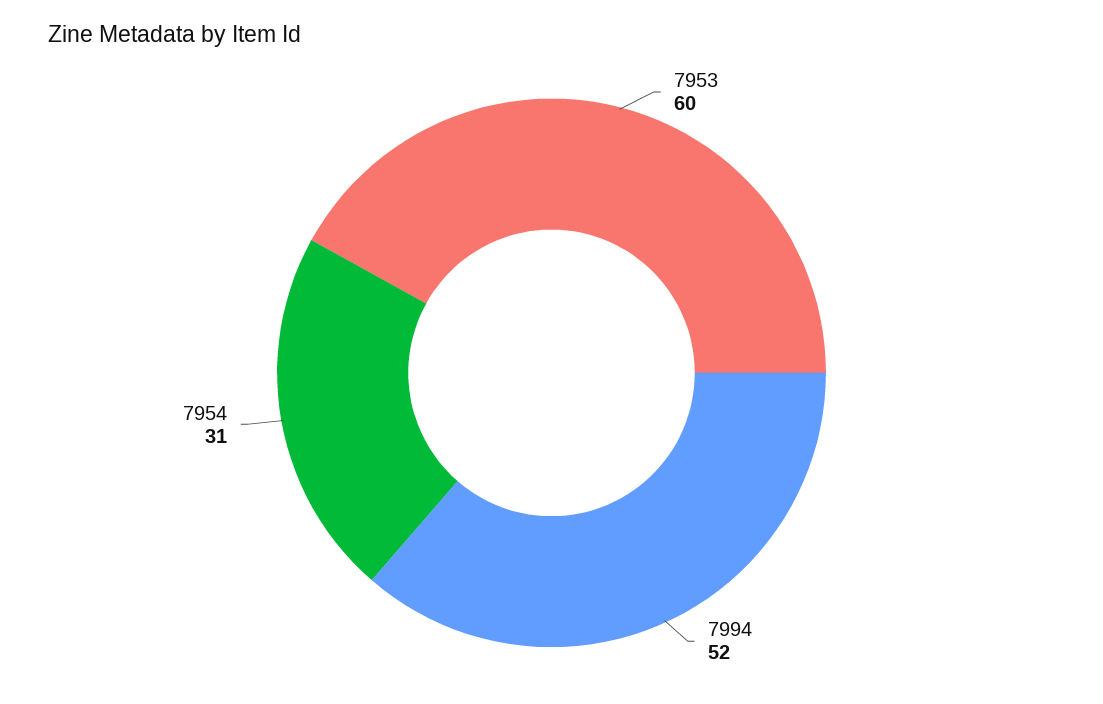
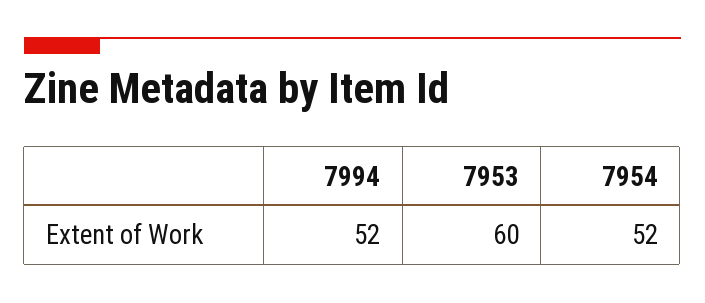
  {
    "7953": 60,
    "7994": 52,
-   "7954": 31
+   "7954": 52
  }

